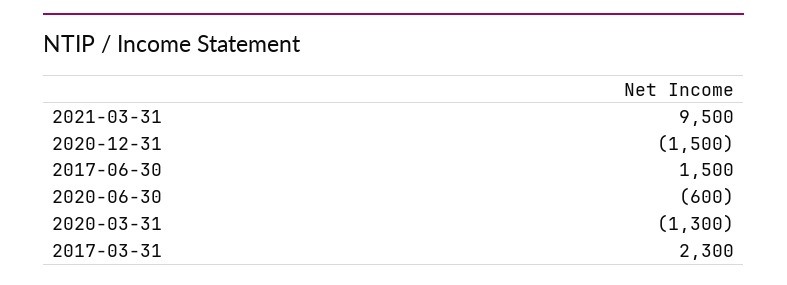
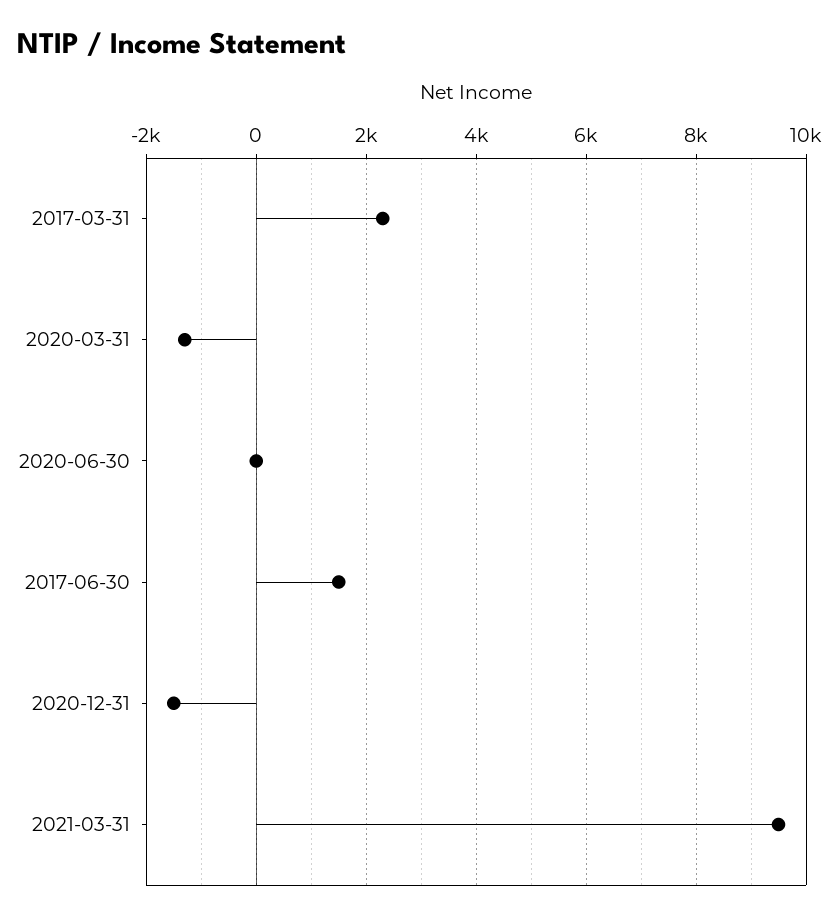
  {
    "2021-03-31": 9500,
    "2020-12-31": -1500,
    "2017-06-30": 1500,
-   "2020-06-30": -600,
+   "2020-06-30": 0,
    "2020-03-31": -1300,
    "2017-03-31": 2300
  }

